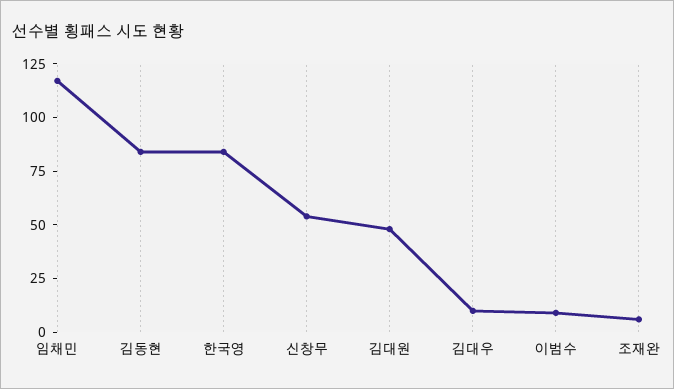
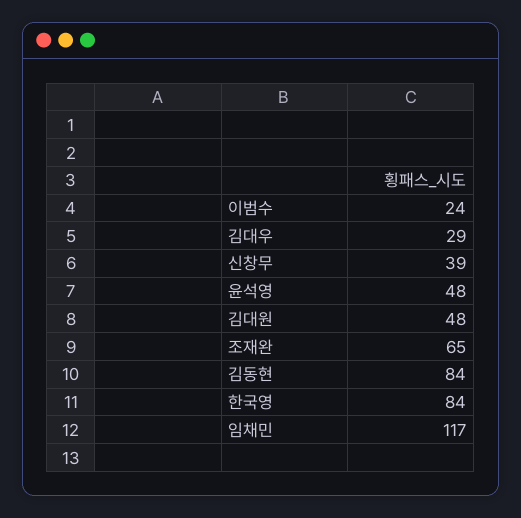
  {
    "임채민": 117,
    "김동현": 84,
    "한국영": 84,
-   "신창무": 55,
+   "신창무": 39,
    "김대원": 48,
-   "김대우": 10,
+   "김대우": 29,
-   "이범수": 10,
+   "이범수": 24,
-   "조재완": 5
+   "조재완": 65,
+   "윤석영": 48
  }

